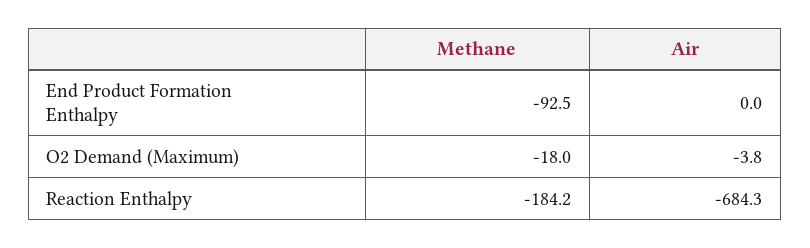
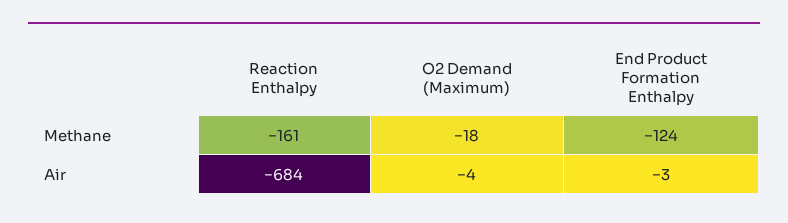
  {
    "Methane": {
-     "End Product Formation Enthalpy": -92.5,
+     "End Product Formation Enthalpy": -124,
      "O2 Demand (Maximum)": -18,
-     "Reaction Enthalpy": -184.2
+     "Reaction Enthalpy": -161
    },
    "Air": {
-     "End Product Formation Enthalpy": 0,
+     "End Product Formation Enthalpy": -3,
      "O2 Demand (Maximum)": -3.8,
      "Reaction Enthalpy": -684.3
    }
  }

